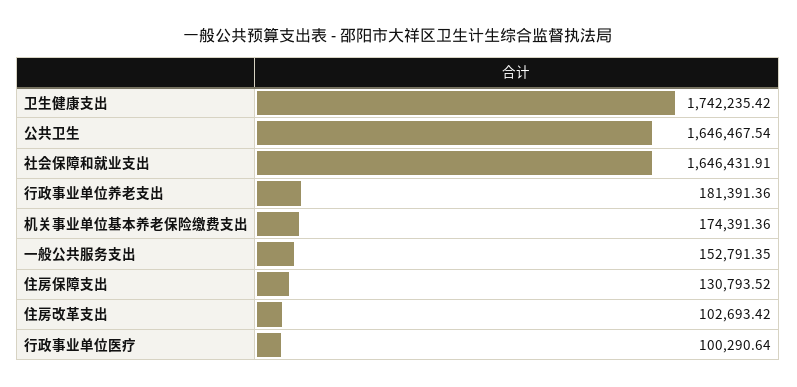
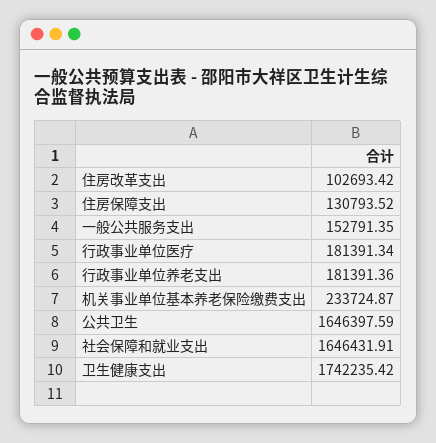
  {
    "卫生健康支出": 1742235.42,
-   "公共卫生": 1646467.54,
+   "公共卫生": 1646397.59,
    "社会保障和就业支出": 1646431.91,
    "行政事业单位养老支出": 181391.36,
-   "机关事业单位基本养老保险缴费支出": 174391.36,
+   "机关事业单位基本养老保险缴费支出": 233724.87,
    "一般公共服务支出": 152791.35,
    "住房保障支出": 130793.52,
    "住房改革支出": 102693.42,
-   "行政事业单位医疗": 100290.64
+   "行政事业单位医疗": 181391.34
  }

